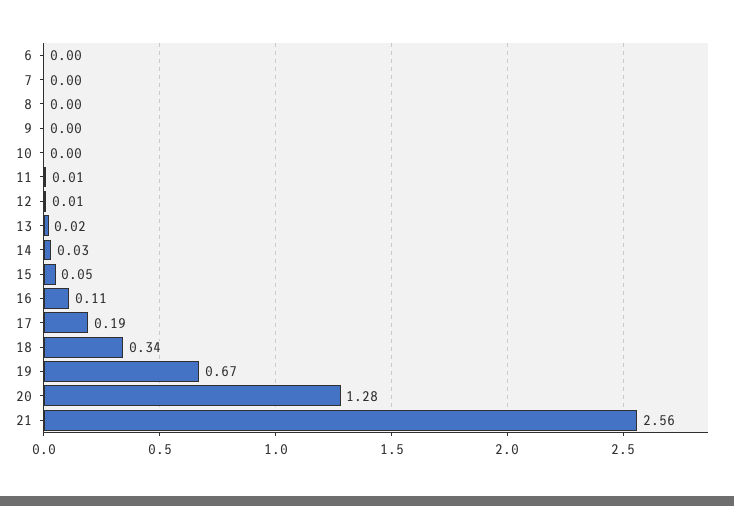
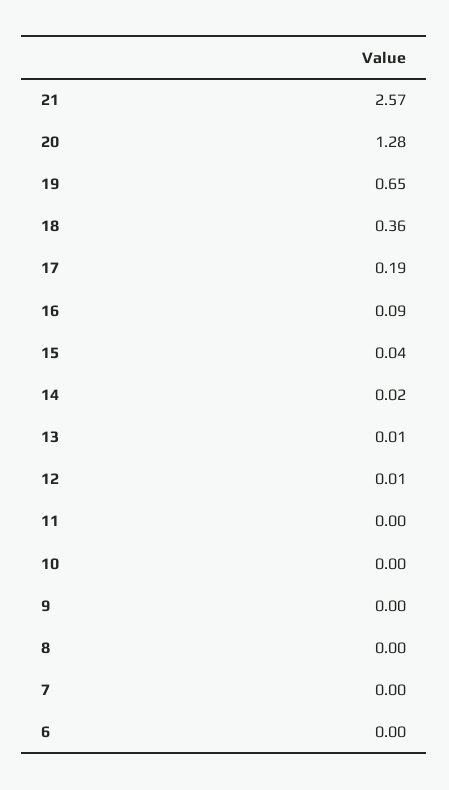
  {
    "6": 0,
    "7": 0,
    "8": 0,
    "9": 0,
    "10": 0,
-   "11": 0.01,
+   "11": 0,
    "12": 0.01,
-   "13": 0.02,
+   "13": 0.01,
-   "14": 0.03,
+   "14": 0.02,
-   "15": 0.05,
+   "15": 0.04,
-   "16": 0.11,
+   "16": 0.09,
    "17": 0.19,
-   "18": 0.34,
+   "18": 0.36,
-   "19": 0.67,
+   "19": 0.65,
    "20": 1.28,
-   "21": 2.56
+   "21": 2.57
  }

